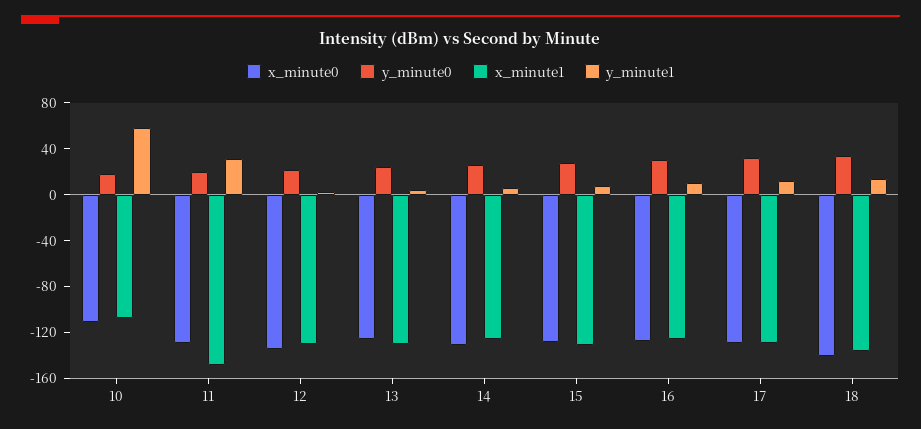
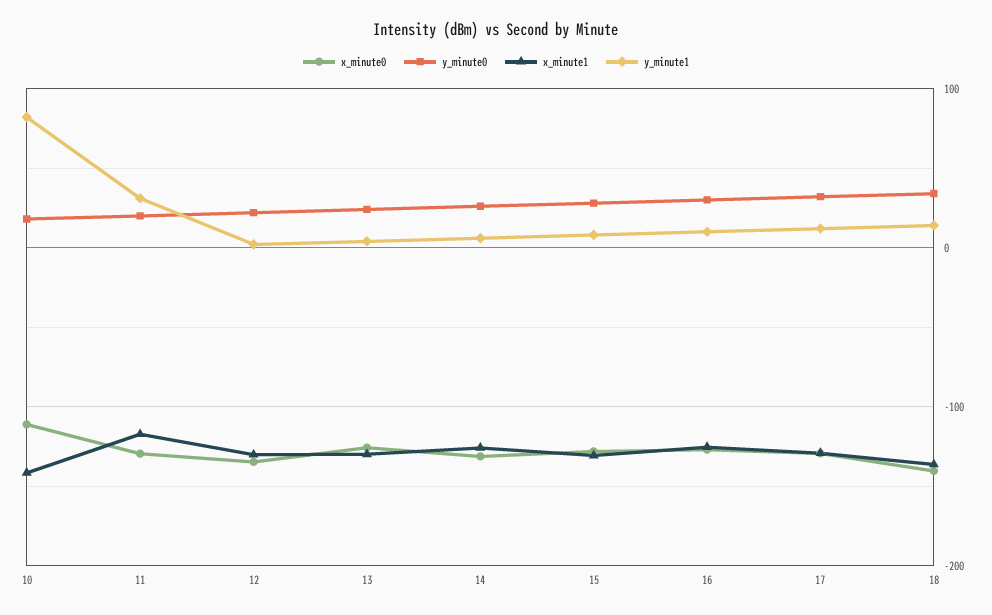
  {
    "x_minute0": {
      "10": -110,
      "11": -130,
      "12": -130,
      "13": -130,
      "14": -130,
      "15": -130,
      "16": -130,
      "17": -130,
      "18": -140
    },
    "y_minute0": {
      "10": 20,
      "11": 20,
      "12": 20,
      "13": 20,
      "14": 30,
      "15": 30,
      "16": 30,
      "17": 30,
      "18": 30
    },
    "x_minute1": {
-     "10": -110,
+     "10": -140,
-     "11": -150,
+     "11": -120,
      "12": -130,
      "13": -130,
      "14": -130,
      "15": -130,
      "16": -130,
      "17": -130,
      "18": -140
    },
    "y_minute1": {
-     "10": 60,
+     "10": 80,
      "11": 30,
      "12": 0,
      "13": 0,
      "14": 10,
      "15": 10,
      "16": 10,
      "17": 10,
      "18": 10
    }
  }

